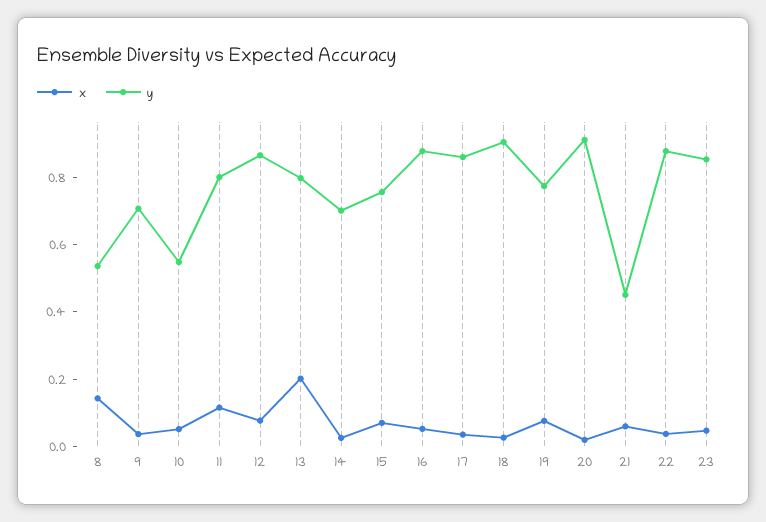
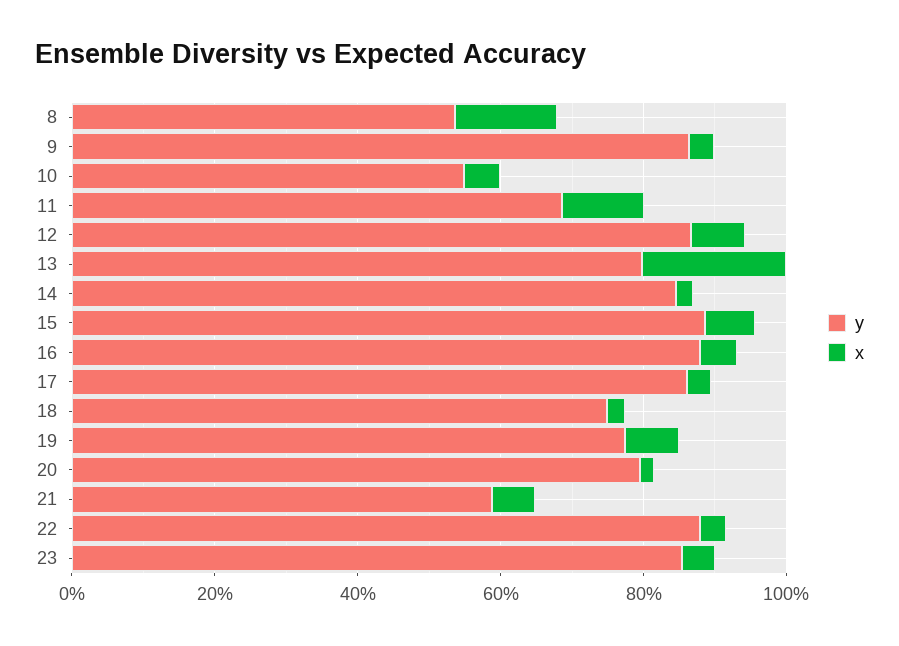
  {
    "x": {
      "8": 0.15,
      "9": 0.05,
      "10": 0.05,
      "11": 0.1,
      "12": 0.1,
      "13": 0.2,
      "14": 0,
      "15": 0.05,
      "16": 0.05,
      "17": 0.05,
      "18": 0.05,
      "19": 0.1,
      "20": 0,
      "21": 0.05,
      "22": 0.05,
      "23": 0.05
    },
    "y": {
      "8": 0.55,
-     "9": 0.7,
+     "9": 0.85,
      "10": 0.55,
-     "11": 0.8,
+     "11": 0.7,
      "12": 0.85,
      "13": 0.8,
-     "14": 0.7,
+     "14": 0.85,
-     "15": 0.75,
+     "15": 0.9,
      "16": 0.9,
      "17": 0.85,
-     "18": 0.9,
+     "18": 0.75,
      "19": 0.75,
-     "20": 0.9,
+     "20": 0.8,
-     "21": 0.45,
+     "21": 0.6,
      "22": 0.9,
      "23": 0.85
    }
  }

